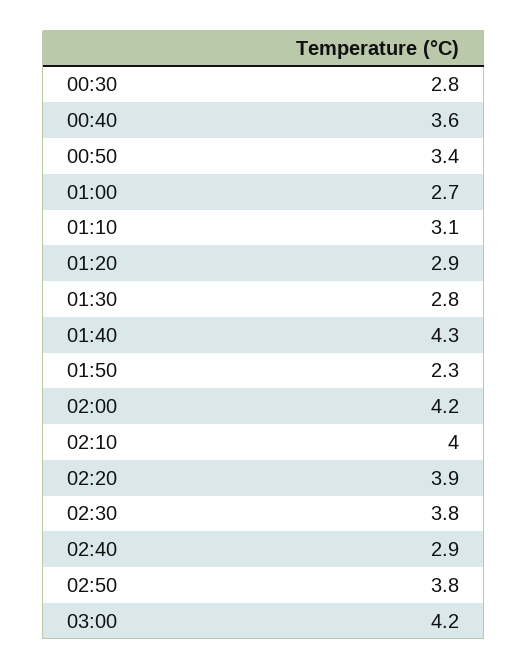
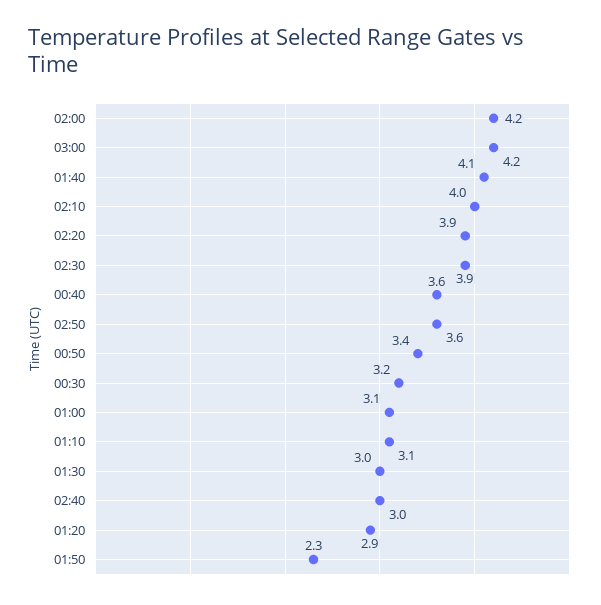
  {
-   "00:30": 2.8,
+   "00:30": 3.2,
    "00:40": 3.6,
    "00:50": 3.4,
-   "01:00": 2.7,
+   "01:00": 3.1,
    "01:10": 3.1,
    "01:20": 2.9,
-   "01:30": 2.8,
+   "01:30": 3,
-   "01:40": 4.3,
+   "01:40": 4.1,
    "01:50": 2.3,
    "02:00": 4.2,
    "02:10": 4,
    "02:20": 3.9,
-   "02:30": 3.8,
+   "02:30": 3.9,
-   "02:40": 2.9,
+   "02:40": 3,
-   "02:50": 3.8,
+   "02:50": 3.6,
    "03:00": 4.2
  }

